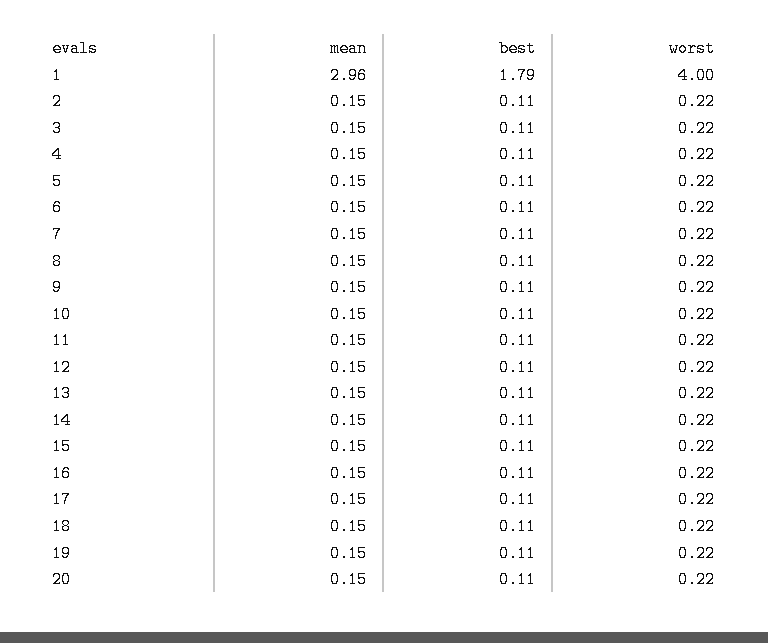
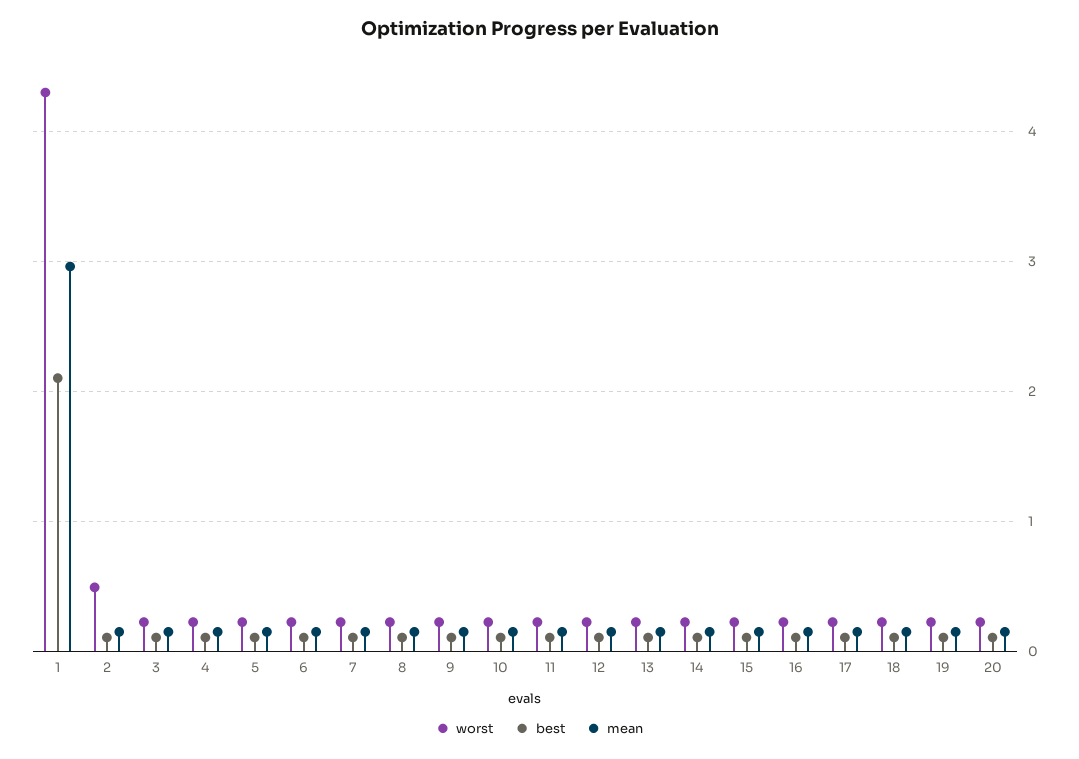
  {
    "mean": {
      "1": 2.96,
      "2": 0.15,
      "3": 0.15,
      "4": 0.15,
      "5": 0.15,
      "6": 0.15,
      "7": 0.15,
      "8": 0.15,
      "9": 0.15,
      "10": 0.15,
      "11": 0.15,
      "12": 0.15,
      "13": 0.15,
      "14": 0.15,
      "15": 0.15,
      "16": 0.15,
      "17": 0.15,
      "18": 0.15,
      "19": 0.15,
      "20": 0.15
    },
    "best": {
-     "1": 1.79,
+     "1": 2.1,
      "2": 0.11,
      "3": 0.11,
      "4": 0.11,
      "5": 0.11,
      "6": 0.11,
      "7": 0.11,
      "8": 0.11,
      "9": 0.11,
      "10": 0.11,
      "11": 0.11,
      "12": 0.11,
      "13": 0.11,
      "14": 0.11,
      "15": 0.11,
      "16": 0.11,
      "17": 0.11,
      "18": 0.11,
      "19": 0.11,
      "20": 0.11
    },
    "worst": {
-     "1": 4,
+     "1": 4.3,
-     "2": 0.22,
+     "2": 0.5,
      "3": 0.22,
      "4": 0.22,
      "5": 0.22,
      "6": 0.22,
      "7": 0.22,
      "8": 0.22,
      "9": 0.22,
      "10": 0.22,
      "11": 0.22,
      "12": 0.22,
      "13": 0.22,
      "14": 0.22,
      "15": 0.22,
      "16": 0.22,
      "17": 0.22,
      "18": 0.22,
      "19": 0.22,
      "20": 0.22
    }
  }

